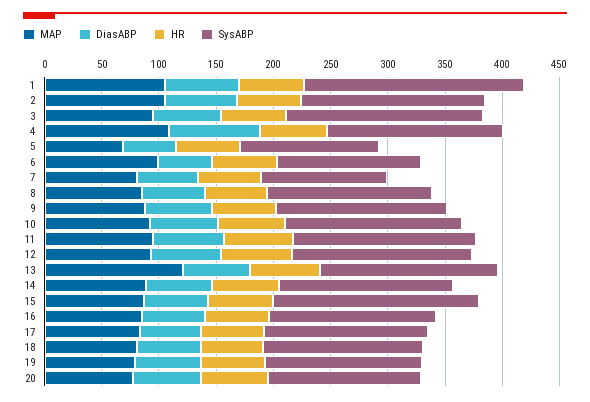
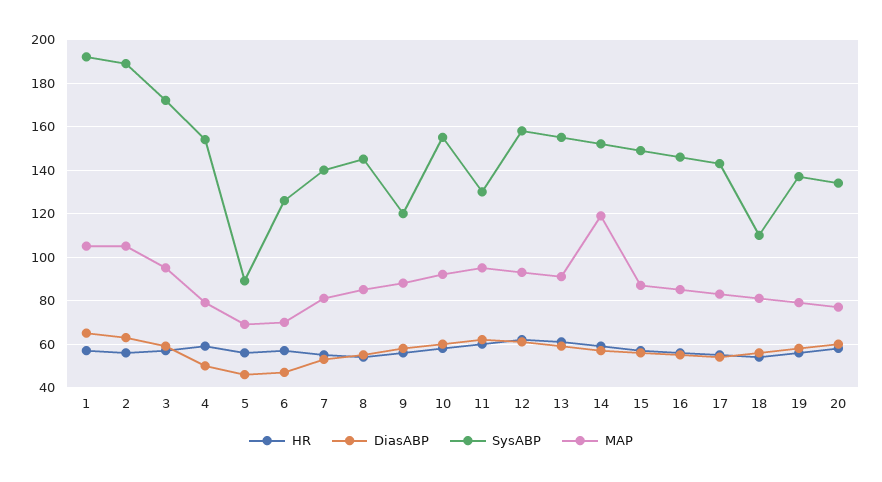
  {
    "MAP": {
      "1": 105,
      "2": 105,
      "3": 95,
-     "4": 110,
+     "4": 80,
      "5": 70,
-     "6": 100,
+     "6": 70,
      "7": 80,
      "8": 85,
      "9": 90,
      "10": 90,
      "11": 95,
      "12": 95,
-     "13": 120,
+     "13": 90,
-     "14": 90,
+     "14": 120,
      "15": 85,
      "16": 85,
      "17": 85,
      "18": 80,
      "19": 80,
      "20": 75
    },
    "DiasABP": {
      "1": 65,
      "2": 65,
      "3": 60,
-     "4": 80,
+     "4": 50,
      "5": 45,
      "6": 45,
      "7": 55,
      "8": 55,
      "9": 60,
      "10": 60,
      "11": 60,
      "12": 60,
      "13": 60,
      "14": 55,
      "15": 55,
      "16": 55,
      "17": 55,
      "18": 55,
      "19": 60,
      "20": 60
    },
    "HR": {
      "1": 55,
      "2": 55,
      "3": 55,
      "4": 60,
      "5": 55,
      "6": 55,
      "7": 55,
      "8": 55,
      "9": 55,
      "10": 60,
      "11": 60,
      "12": 60,
      "13": 60,
      "14": 60,
      "15": 55,
      "16": 55,
      "17": 55,
      "18": 55,
      "19": 55,
      "20": 60
    },
    "SysABP": {
      "1": 190,
-     "2": 160,
+     "2": 190,
      "3": 170,
      "4": 155,
-     "5": 120,
+     "5": 90,
      "6": 125,
-     "7": 110,
+     "7": 140,
      "8": 145,
-     "9": 150,
+     "9": 120,
      "10": 155,
-     "11": 160,
+     "11": 130,
      "12": 160,
      "13": 155,
      "14": 150,
-     "15": 180,
+     "15": 150,
      "16": 145,
      "17": 145,
-     "18": 140,
+     "18": 110,
      "19": 135,
      "20": 135
    }
  }

